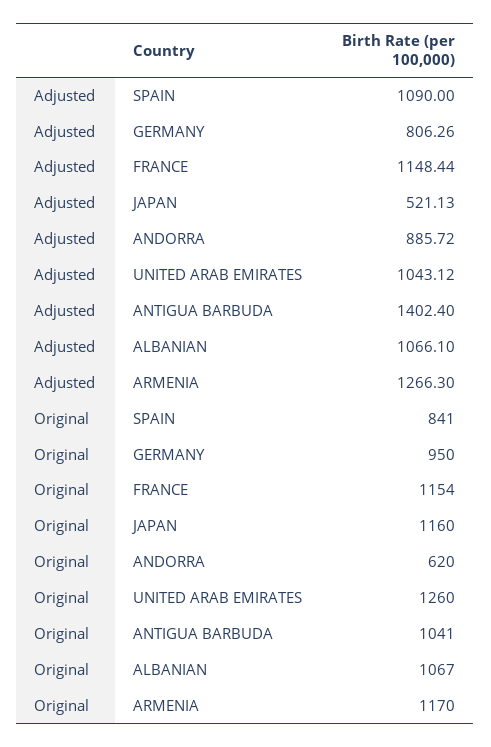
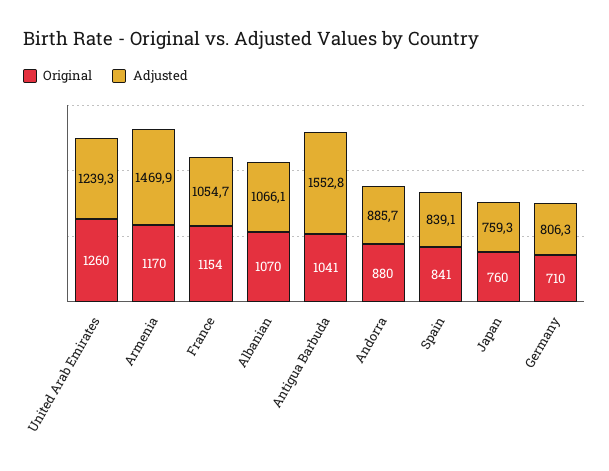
  {
    "Adjusted": {
-     "SPAIN": 1090,
+     "SPAIN": 839.1,
      "GERMANY": 806.26,
-     "FRANCE": 1148.44,
+     "FRANCE": 1054.7,
-     "JAPAN": 521.13,
+     "JAPAN": 759.3,
      "ANDORRA": 885.72,
-     "UNITED ARAB EMIRATES": 1043.12,
+     "UNITED ARAB EMIRATES": 1239.3,
-     "ANTIGUA BARBUDA": 1402.4,
+     "ANTIGUA BARBUDA": 1552.8,
      "ALBANIAN": 1066.1,
-     "ARMENIA": 1266.3
+     "ARMENIA": 1469.9
    },
    "Original": {
      "SPAIN": 841,
-     "GERMANY": 950,
+     "GERMANY": 710,
      "FRANCE": 1154,
-     "JAPAN": 1160,
+     "JAPAN": 760,
-     "ANDORRA": 620,
+     "ANDORRA": 880,
      "UNITED ARAB EMIRATES": 1260,
      "ANTIGUA BARBUDA": 1041,
-     "ALBANIAN": 1067,
+     "ALBANIAN": 1070,
      "ARMENIA": 1170
    }
  }

